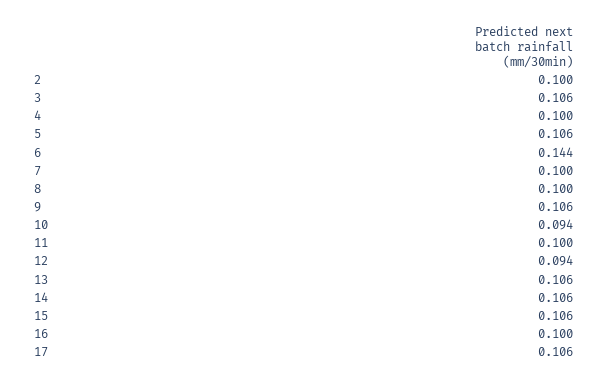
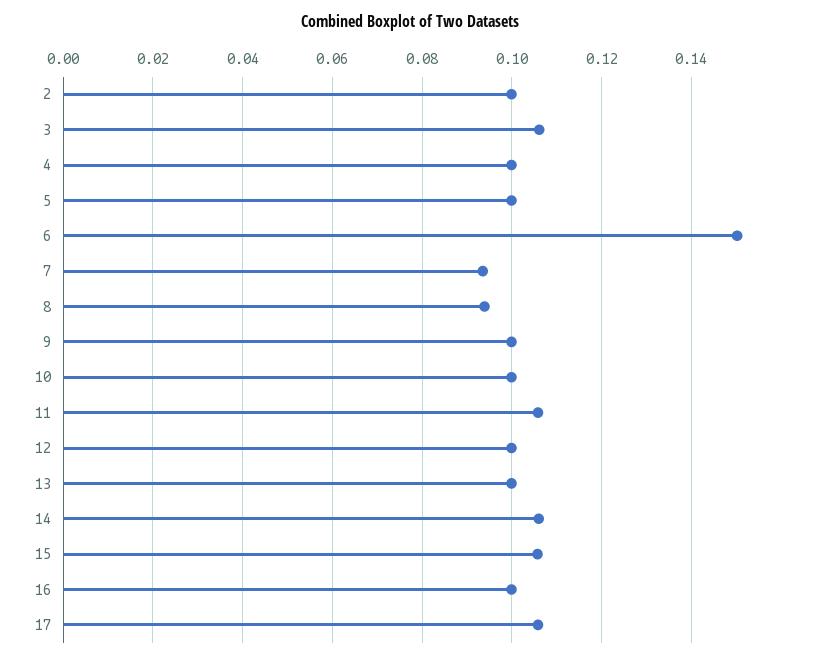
  {
    "2": 0.1,
    "3": 0.106,
    "4": 0.1,
-   "5": 0.106,
+   "5": 0.1,
-   "6": 0.144,
+   "6": 0.15,
-   "7": 0.1,
+   "7": 0.094,
-   "8": 0.1,
+   "8": 0.094,
-   "9": 0.106,
+   "9": 0.1,
-   "10": 0.094,
+   "10": 0.1,
-   "11": 0.1,
+   "11": 0.106,
-   "12": 0.094,
+   "12": 0.1,
-   "13": 0.106,
+   "13": 0.1,
    "14": 0.106,
    "15": 0.106,
    "16": 0.1,
    "17": 0.106
  }

